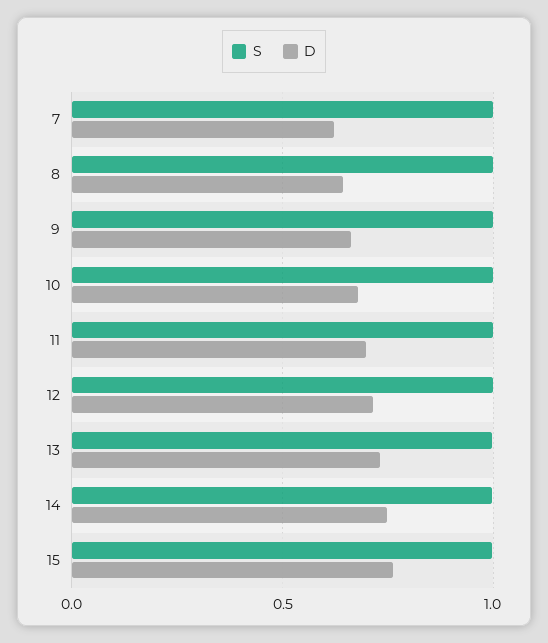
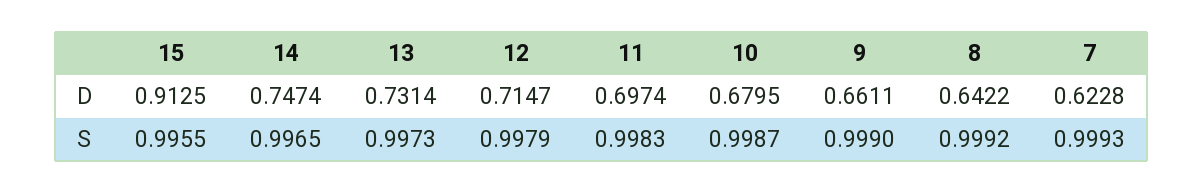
  {
    "S": {
      "7": 0.9993,
      "8": 0.9992,
      "9": 0.999,
      "10": 0.9987,
      "11": 0.9983,
      "12": 0.9979,
      "13": 0.9973,
      "14": 0.9965,
      "15": 0.9955
    },
    "D": {
      "7": 0.6228,
      "8": 0.6422,
      "9": 0.6611,
      "10": 0.6795,
      "11": 0.6974,
      "12": 0.7147,
      "13": 0.7314,
      "14": 0.7474,
-     "15": 0.75
+     "15": 0.9125
    }
  }

